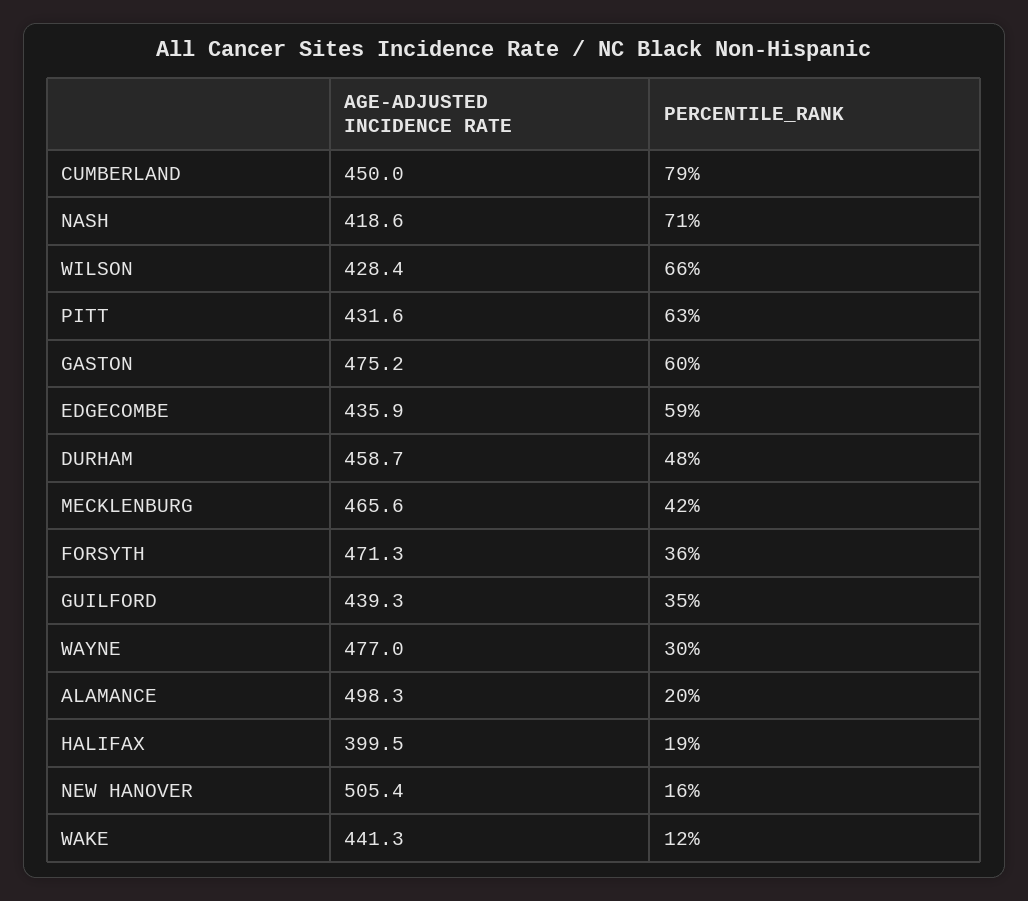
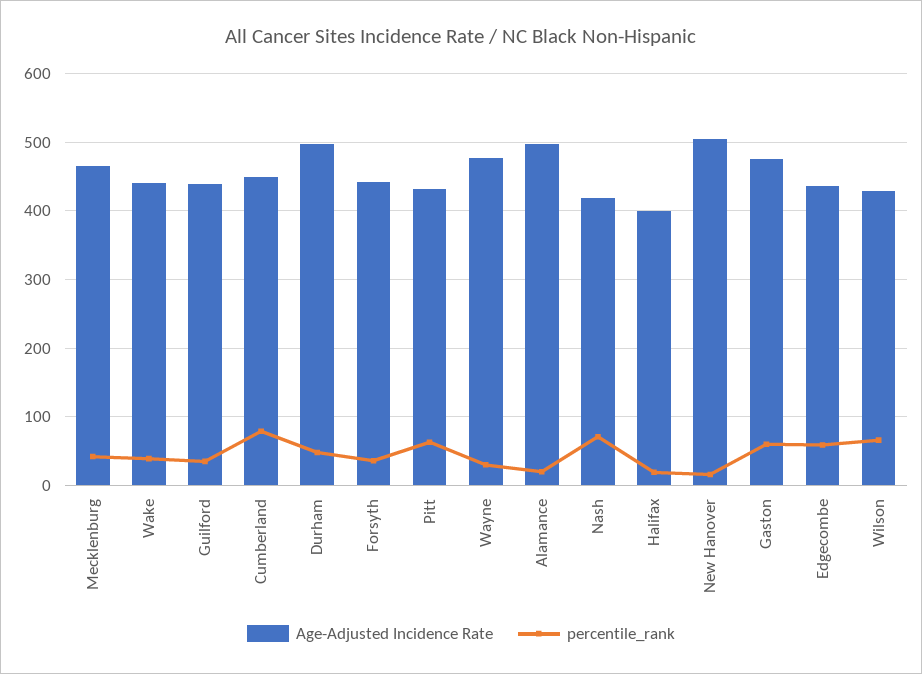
  {
    "AGE-ADJUSTED INCIDENCE RATE": {
      "CUMBERLAND": 450,
      "NASH": 418.6,
      "WILSON": 428.4,
      "PITT": 431.6,
      "GASTON": 475.2,
      "EDGECOMBE": 435.9,
-     "DURHAM": 458.7,
+     "DURHAM": 500,
      "MECKLENBURG": 465.6,
-     "FORSYTH": 471.3,
+     "FORSYTH": 440,
      "GUILFORD": 439.3,
      "WAYNE": 477,
      "ALAMANCE": 498.3,
      "HALIFAX": 399.5,
      "NEW HANOVER": 505.4,
      "WAKE": 441.3
    },
    "PERCENTILE_RANK": {
      "CUMBERLAND": 79,
      "NASH": 71,
      "WILSON": 66,
      "PITT": 63,
      "GASTON": 60,
      "EDGECOMBE": 59,
      "DURHAM": 48,
      "MECKLENBURG": 42,
      "FORSYTH": 36,
      "GUILFORD": 35,
      "WAYNE": 30,
      "ALAMANCE": 20,
      "HALIFAX": 19,
      "NEW HANOVER": 16,
-     "WAKE": 12
+     "WAKE": 40
    }
  }

